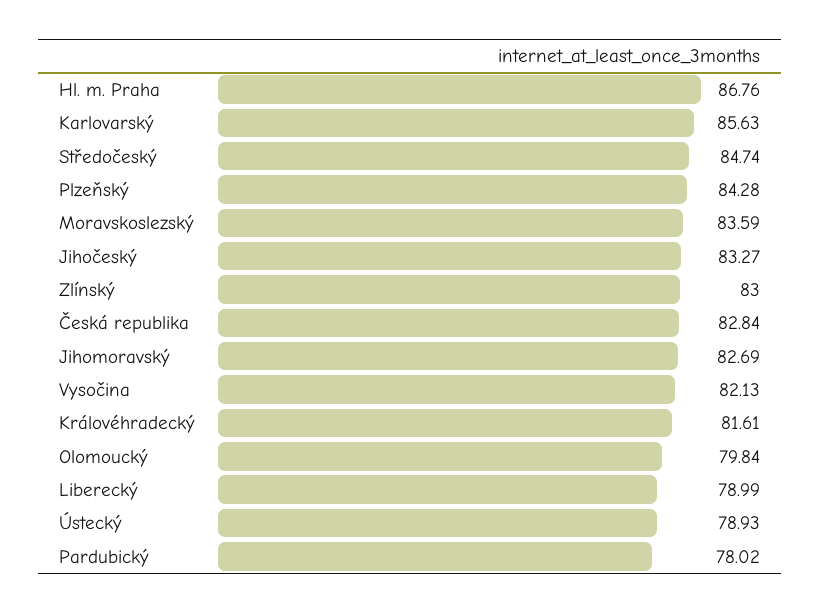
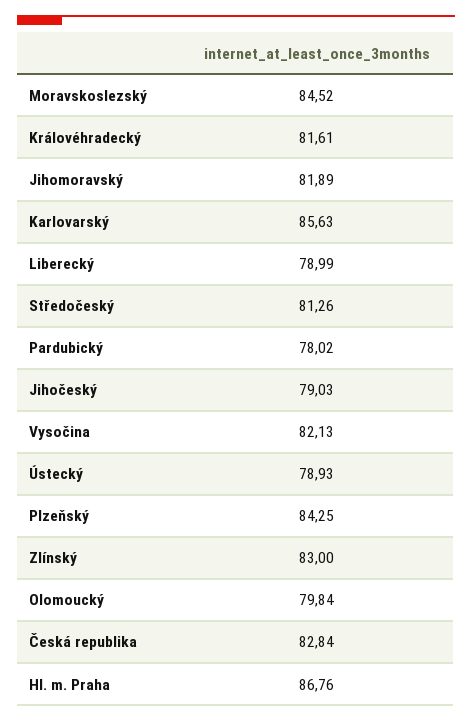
  {
    "Hl. m. Praha": 86.76,
    "Karlovarský": 85.63,
-   "Středočeský": 84.74,
+   "Středočeský": 81.26,
-   "Plzeňský": 84.28,
+   "Plzeňský": 84.25,
-   "Moravskoslezský": 83.59,
+   "Moravskoslezský": 84.52,
-   "Jihočeský": 83.27,
+   "Jihočeský": 79.03,
    "Zlínský": 83,
    "Česká republika": 82.84,
-   "Jihomoravský": 82.69,
+   "Jihomoravský": 81.89,
    "Vysočina": 82.13,
    "Královéhradecký": 81.61,
    "Olomoucký": 79.84,
    "Liberecký": 78.99,
    "Ústecký": 78.93,
    "Pardubický": 78.02
  }

